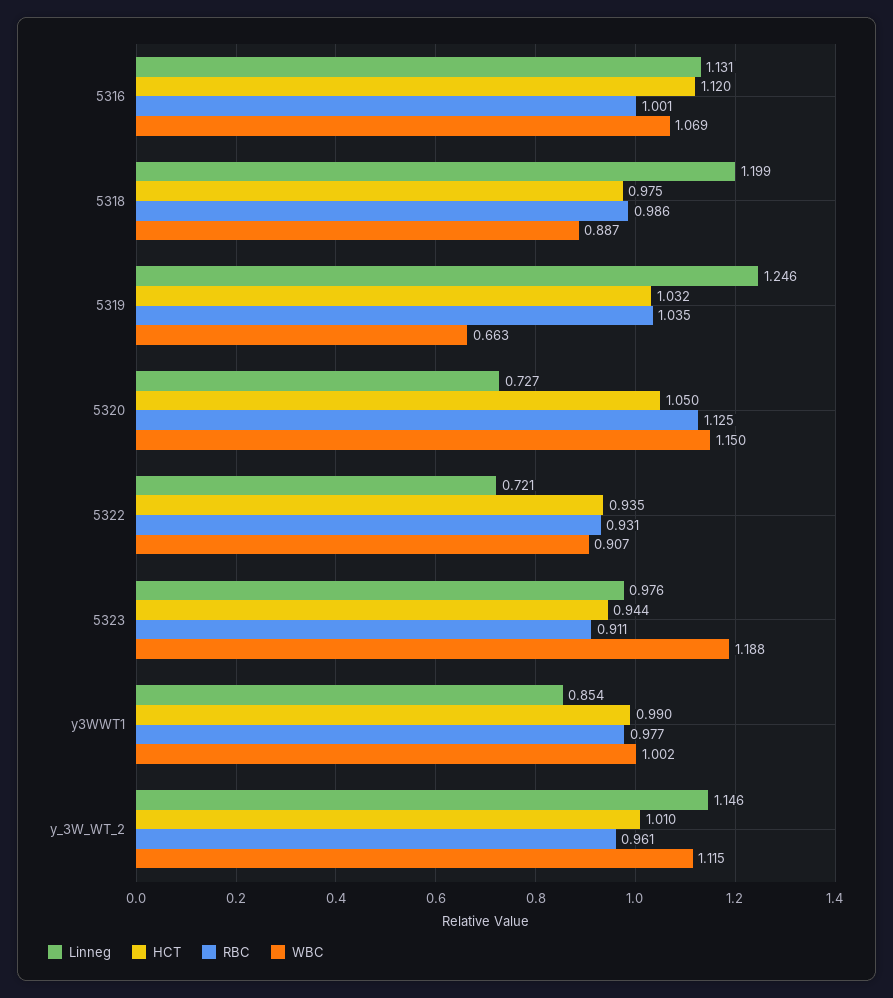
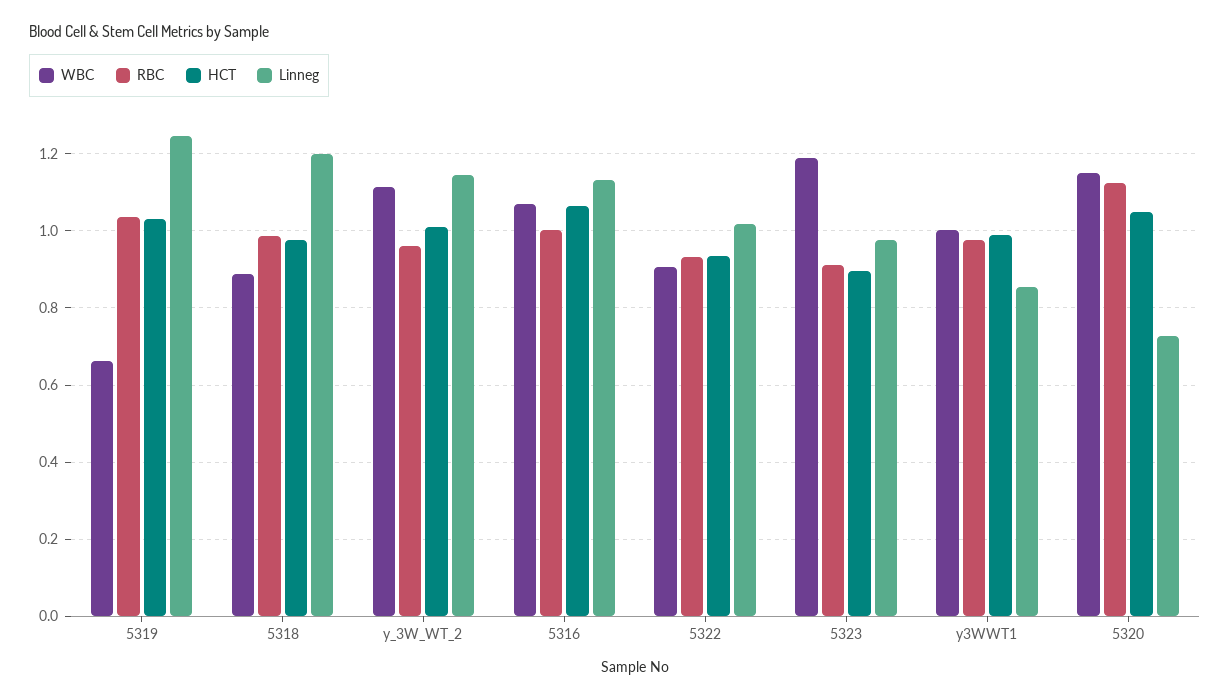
  {
    "Linneg": {
      "5316": 1.131,
      "5318": 1.199,
      "5319": 1.246,
      "5320": 0.727,
-     "5322": 0.721,
+     "5322": 1.02,
      "5323": 0.976,
      "y3WWT1": 0.854,
      "y_3W_WT_2": 1.146
    },
    "HCT": {
-     "5316": 1.12,
+     "5316": 1.06,
      "5318": 0.975,
      "5319": 1.032,
      "5320": 1.05,
      "5322": 0.935,
-     "5323": 0.944,
+     "5323": 0.9,
      "y3WWT1": 0.99,
      "y_3W_WT_2": 1.01
    },
    "RBC": {
      "5316": 1.001,
      "5318": 0.986,
      "5319": 1.035,
      "5320": 1.125,
      "5322": 0.931,
      "5323": 0.911,
      "y3WWT1": 0.977,
      "y_3W_WT_2": 0.961
    },
    "WBC": {
      "5316": 1.069,
      "5318": 0.887,
      "5319": 0.663,
      "5320": 1.15,
      "5322": 0.907,
      "5323": 1.188,
      "y3WWT1": 1.002,
      "y_3W_WT_2": 1.115
    }
  }

